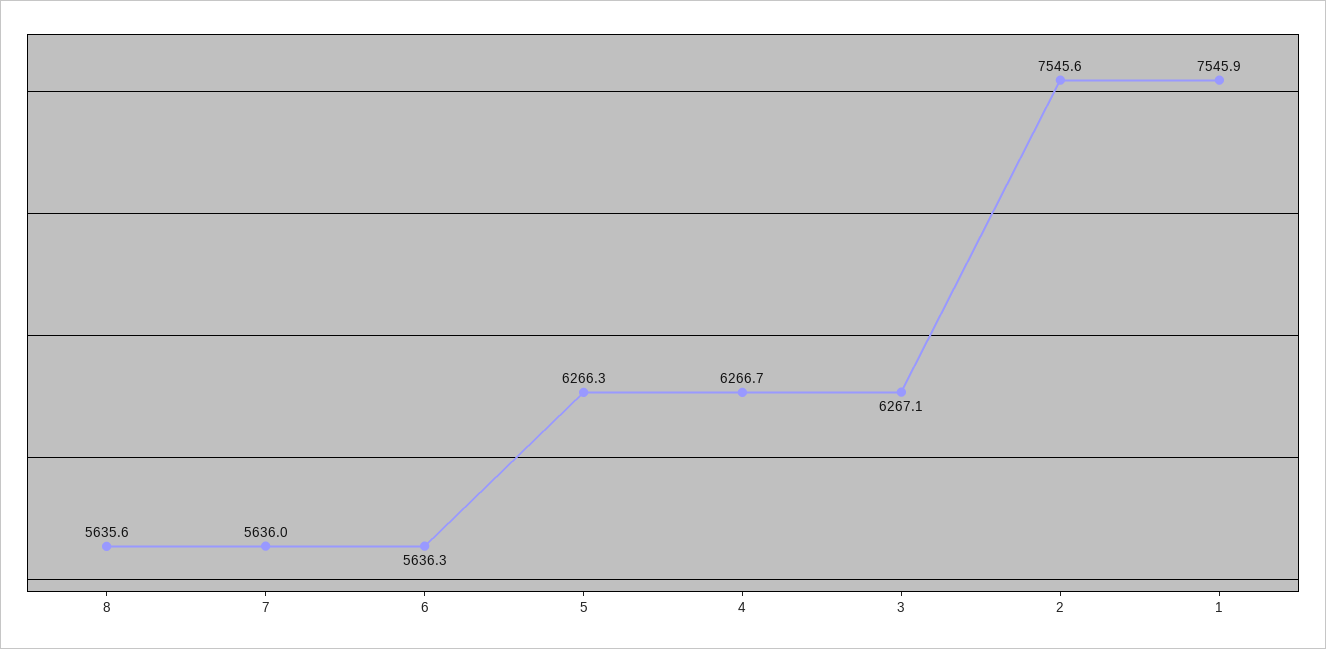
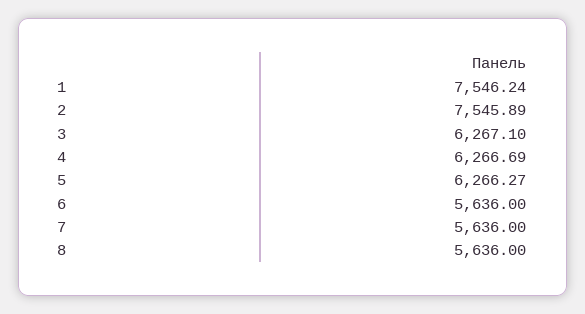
  {
-   "8": 5635.6,
+   "8": 5636,
    "7": 5636,
-   "6": 5636.3,
+   "6": 5636,
    "5": 6266.27,
    "4": 6266.69,
    "3": 6267.1,
-   "2": 7545.6,
+   "2": 7545.89,
-   "1": 7545.9
+   "1": 7546.24
  }

